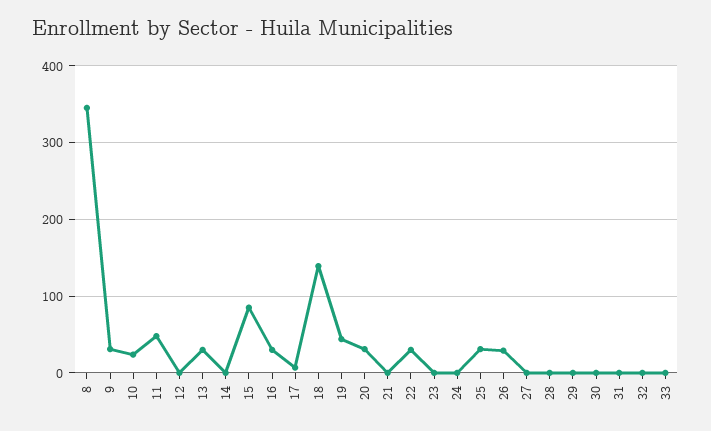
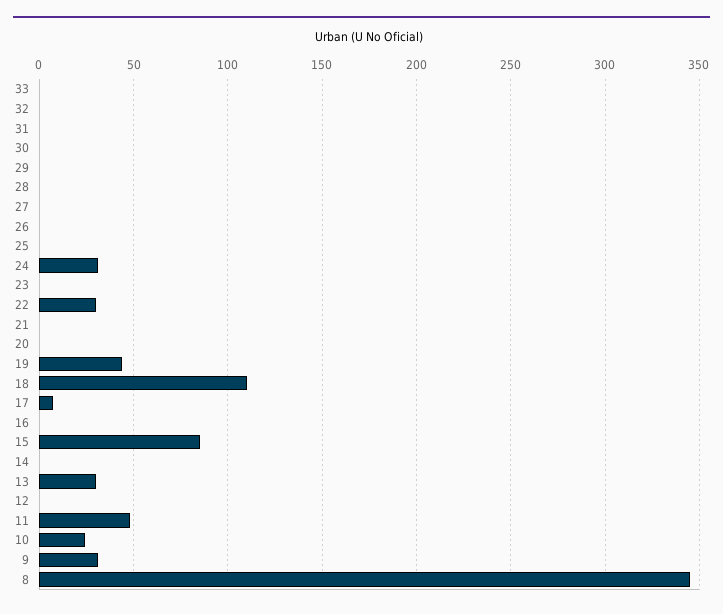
  {
    "8": 345,
    "9": 30,
    "10": 25,
    "11": 50,
    "12": 0,
    "13": 30,
    "14": 0,
    "15": 85,
-   "16": 30,
+   "16": 0,
    "17": 5,
-   "18": 140,
+   "18": 110,
    "19": 45,
-   "20": 30,
+   "20": 0,
    "21": 0,
    "22": 30,
    "23": 0,
-   "24": 0,
+   "24": 30,
-   "25": 30,
+   "25": 0,
-   "26": 30,
+   "26": 0,
    "27": 0,
    "28": 0,
    "29": 0,
    "30": 0,
    "31": 0,
    "32": 0,
    "33": 0
  }

